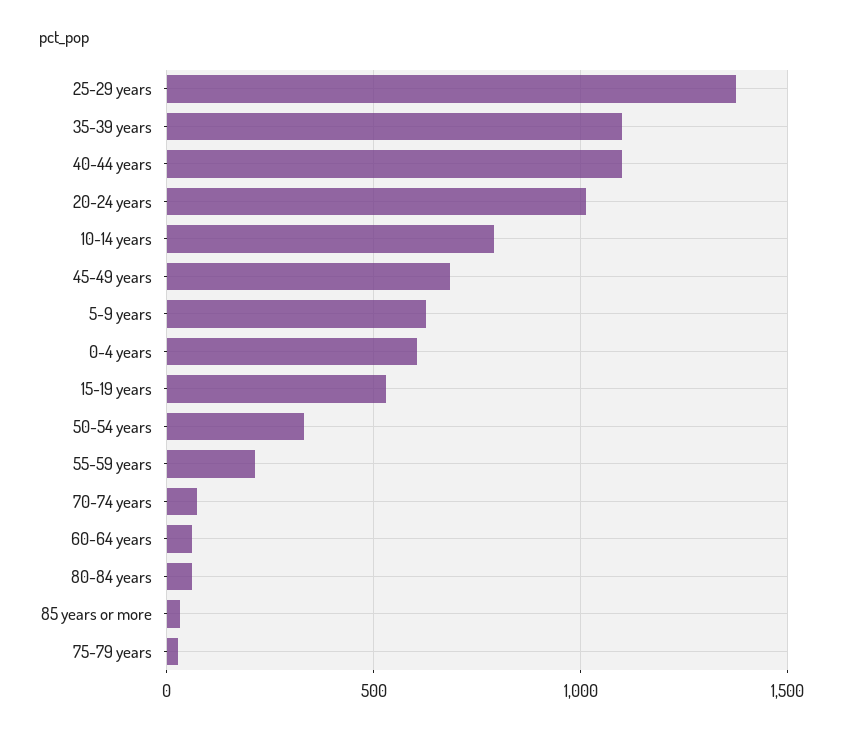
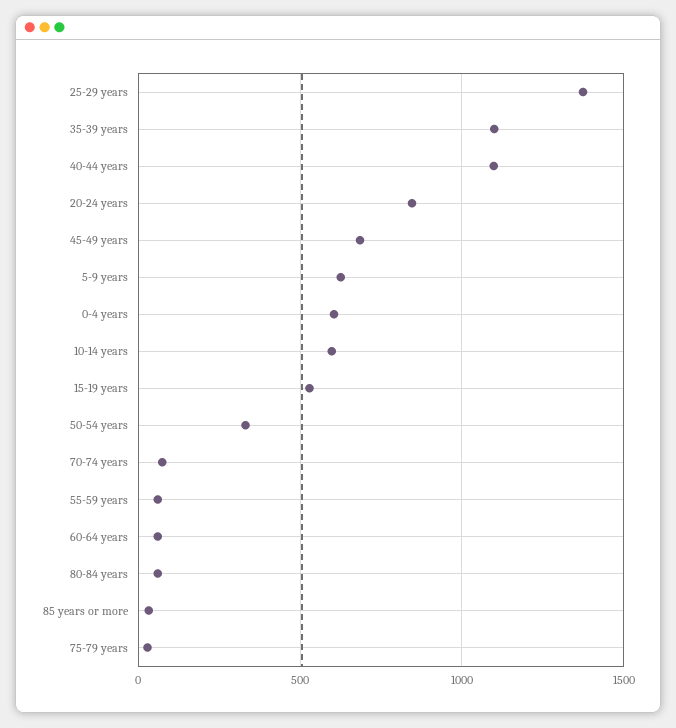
  {
    "25-29 years": 1400,
    "35-39 years": 1100,
    "40-44 years": 1100,
-   "20-24 years": 1000,
+   "20-24 years": 850,
-   "10-14 years": 800,
+   "10-14 years": 600,
    "45-49 years": 700,
    "5-9 years": 650,
    "0-4 years": 600,
    "15-19 years": 550,
    "50-54 years": 350,
-   "55-59 years": 200,
+   "55-59 years": 50,
    "70-74 years": 50,
    "60-64 years": 50,
    "80-84 years": 50,
    "85 years or more": 50,
    "75-79 years": 50
  }

